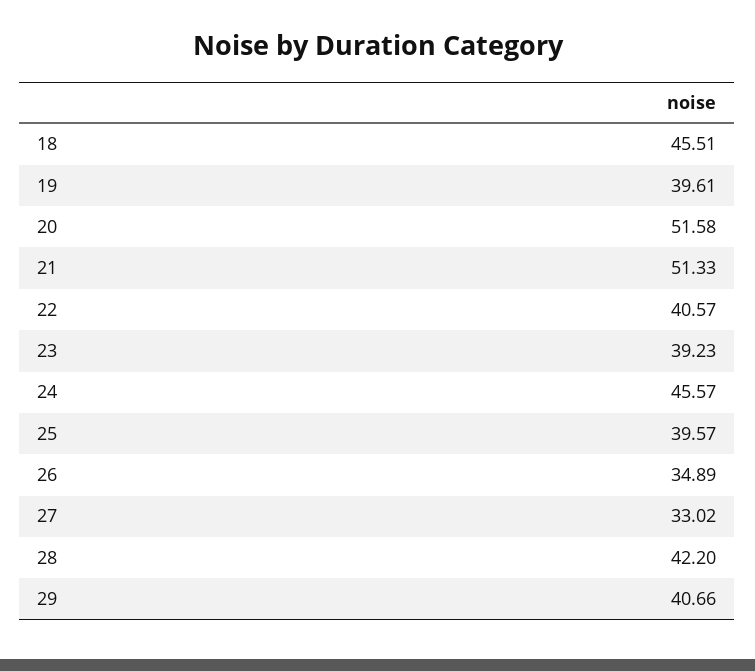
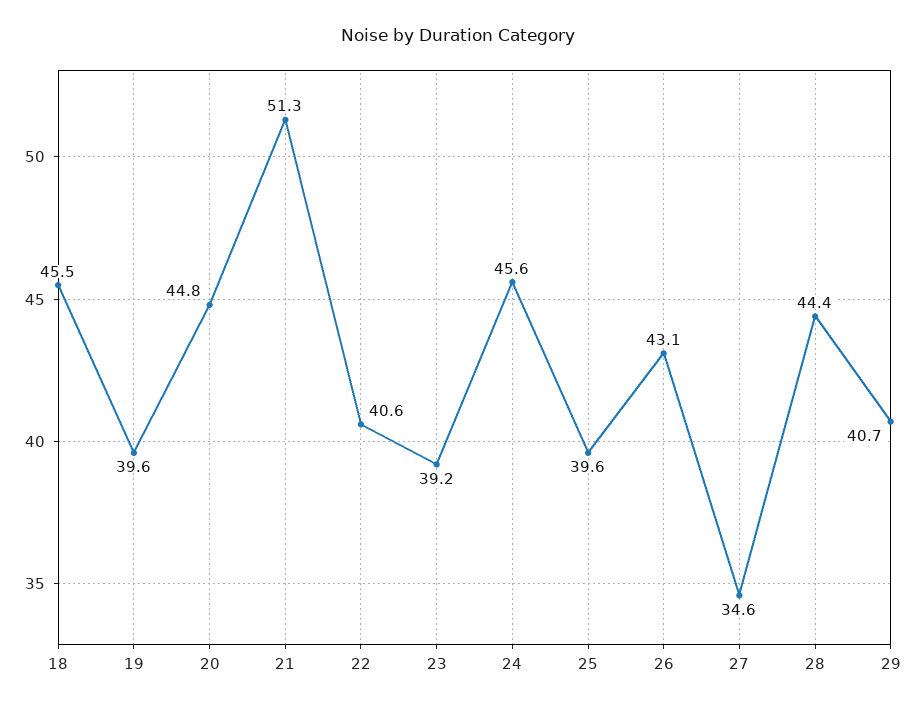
  {
    "18": 45.51,
    "19": 39.61,
-   "20": 51.58,
+   "20": 44.8,
    "21": 51.33,
    "22": 40.57,
    "23": 39.23,
    "24": 45.57,
    "25": 39.57,
-   "26": 34.89,
+   "26": 43.1,
-   "27": 33.02,
+   "27": 34.6,
-   "28": 42.2,
+   "28": 44.4,
    "29": 40.66
  }

